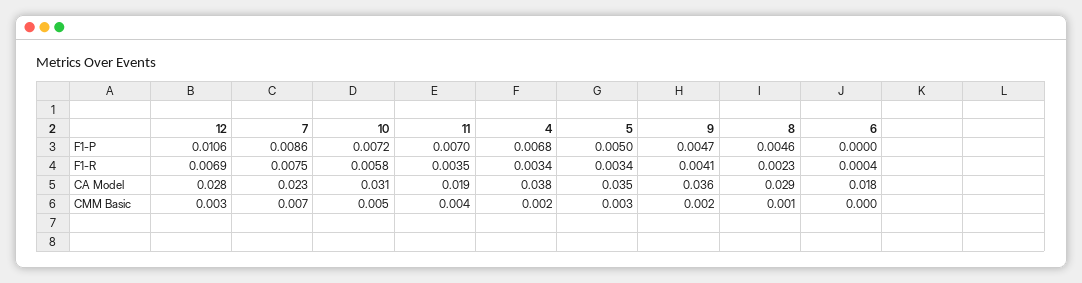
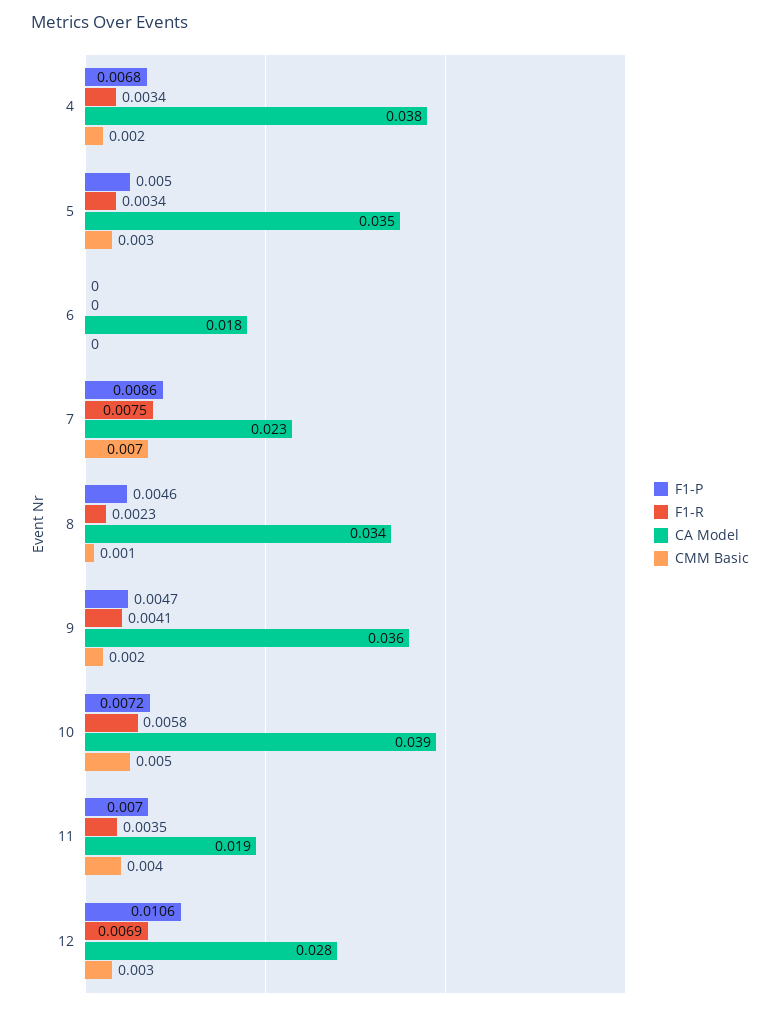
  {
    "F1-P": {
      "12": 0.0106,
      "7": 0.0086,
      "10": 0.0072,
      "11": 0.007,
      "4": 0.0068,
      "5": 0.005,
      "9": 0.0047,
      "8": 0.0046,
      "6": 0
    },
    "F1-R": {
      "12": 0.0069,
      "7": 0.0075,
      "10": 0.0058,
      "11": 0.0035,
      "4": 0.0034,
      "5": 0.0034,
      "9": 0.0041,
      "8": 0.0023,
-     "6": 0.0004
+     "6": 0
    },
    "CA Model": {
      "12": 0.028,
      "7": 0.023,
-     "10": 0.031,
+     "10": 0.039,
      "11": 0.019,
      "4": 0.038,
      "5": 0.035,
      "9": 0.036,
-     "8": 0.029,
+     "8": 0.034,
      "6": 0.018
    },
    "CMM Basic": {
      "12": 0.003,
      "7": 0.007,
      "10": 0.005,
      "11": 0.004,
      "4": 0.002,
      "5": 0.003,
      "9": 0.002,
      "8": 0.001,
      "6": 0
    }
  }

